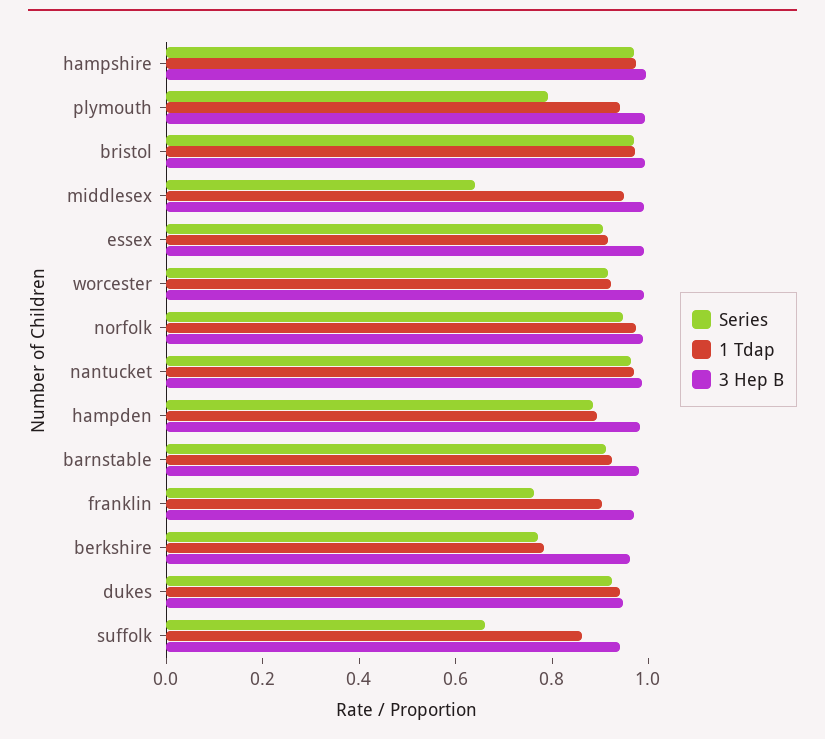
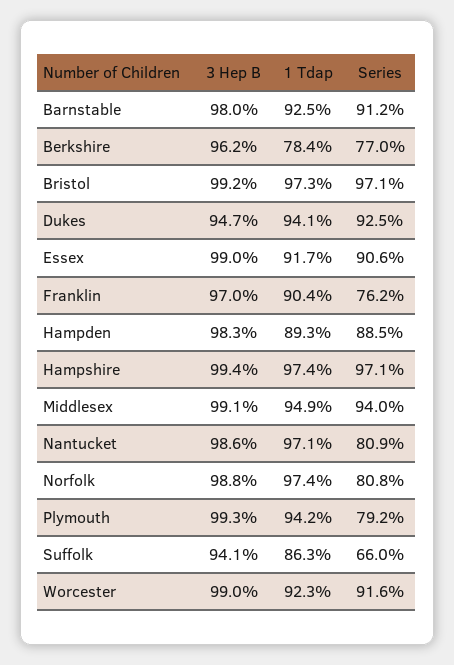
  {
    "Series": {
      "hampshire": 0.971,
      "plymouth": 0.792,
      "bristol": 0.971,
-     "middlesex": 0.65,
+     "middlesex": 0.94,
      "essex": 0.906,
      "worcester": 0.916,
-     "norfolk": 0.95,
+     "norfolk": 0.808,
-     "nantucket": 0.95,
+     "nantucket": 0.809,
      "hampden": 0.885,
      "barnstable": 0.912,
      "franklin": 0.762,
      "berkshire": 0.77,
      "dukes": 0.925,
      "suffolk": 0.66
    },
    "1 Tdap": {
      "hampshire": 0.974,
      "plymouth": 0.942,
      "bristol": 0.973,
      "middlesex": 0.949,
      "essex": 0.917,
      "worcester": 0.923,
      "norfolk": 0.974,
      "nantucket": 0.971,
      "hampden": 0.893,
      "barnstable": 0.925,
      "franklin": 0.904,
      "berkshire": 0.784,
      "dukes": 0.941,
      "suffolk": 0.863
    },
    "3 Hep B": {
      "hampshire": 0.994,
      "plymouth": 0.993,
      "bristol": 0.992,
      "middlesex": 0.991,
      "essex": 0.99,
      "worcester": 0.99,
      "norfolk": 0.988,
      "nantucket": 0.986,
      "hampden": 0.983,
      "barnstable": 0.98,
      "franklin": 0.97,
      "berkshire": 0.962,
      "dukes": 0.947,
      "suffolk": 0.941
    }
  }

